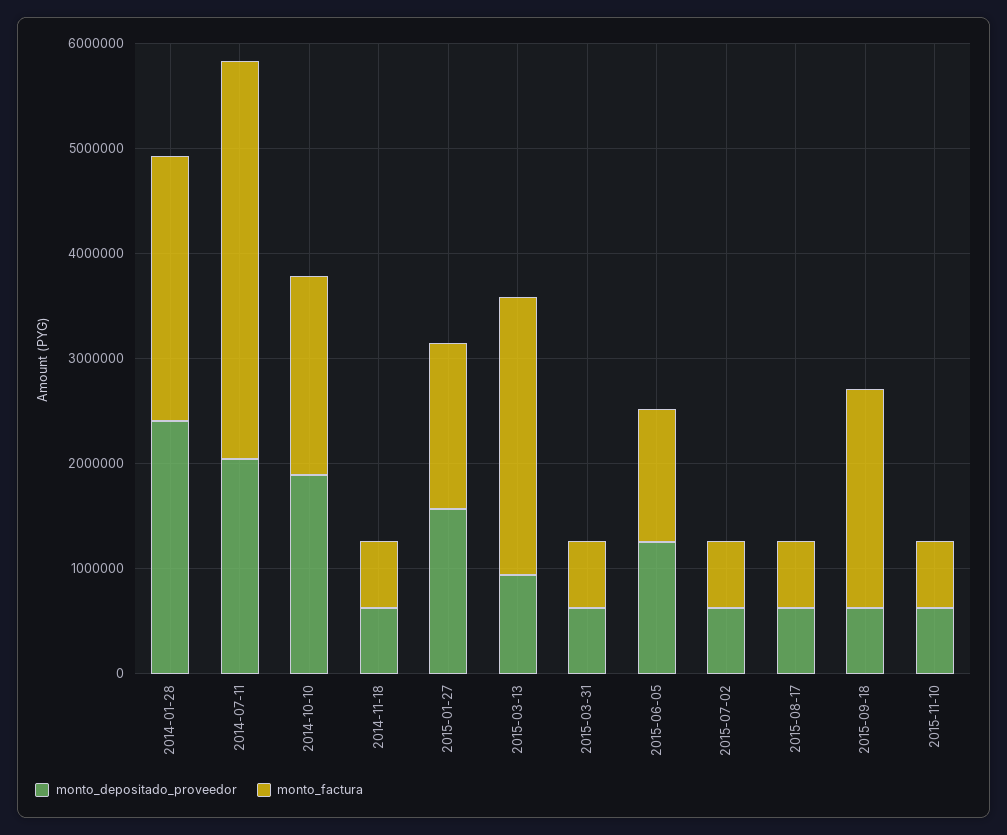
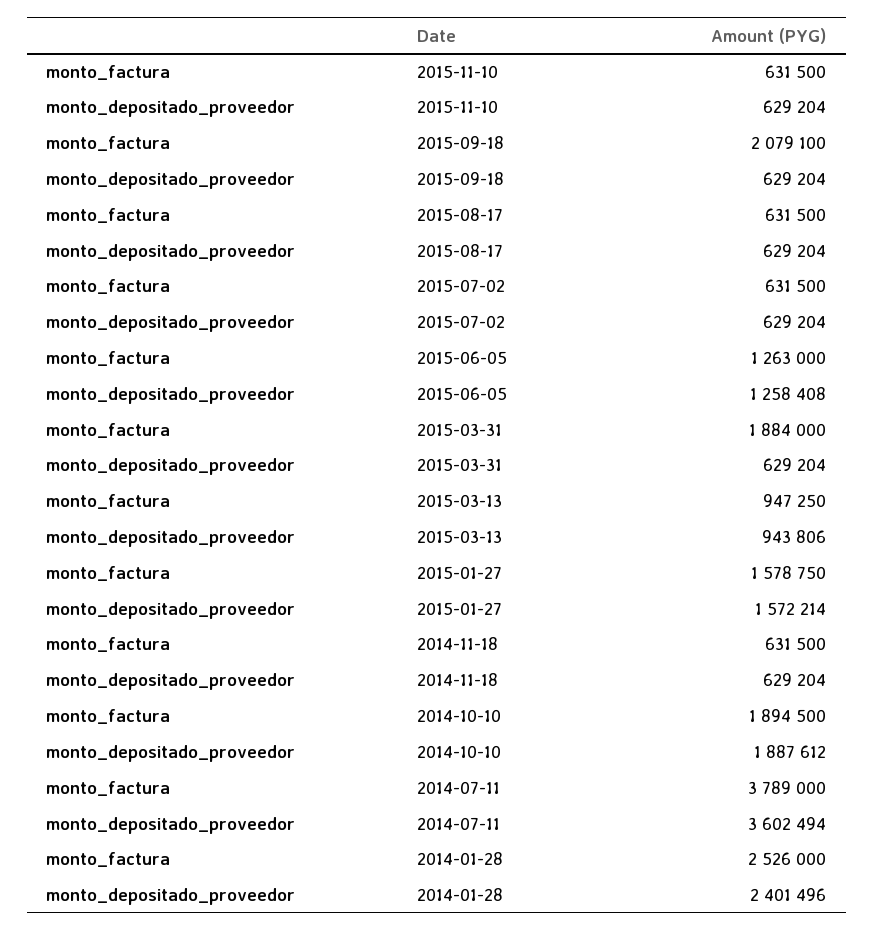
  {
    "monto_depositado_proveedor": {
      "2014-01-28": 2401496,
-     "2014-07-11": 2000000,
+     "2014-07-11": 3602494,
      "2014-10-10": 1887612,
      "2014-11-18": 629204,
      "2015-01-27": 1572214,
      "2015-03-13": 943806,
      "2015-03-31": 629204,
      "2015-06-05": 1258408,
      "2015-07-02": 629204,
      "2015-08-17": 629204,
      "2015-09-18": 629204,
      "2015-11-10": 629204
    },
    "monto_factura": {
      "2014-01-28": 2526000,
      "2014-07-11": 3789000,
      "2014-10-10": 1894500,
      "2014-11-18": 631500,
      "2015-01-27": 1578750,
-     "2015-03-13": 2600000,
+     "2015-03-13": 947250,
-     "2015-03-31": 600000,
+     "2015-03-31": 1884000,
      "2015-06-05": 1263000,
      "2015-07-02": 631500,
      "2015-08-17": 631500,
      "2015-09-18": 2079100,
      "2015-11-10": 631500
    }
  }

